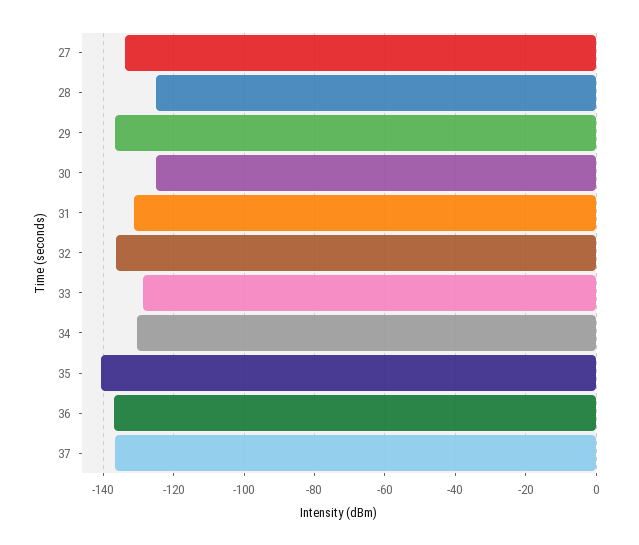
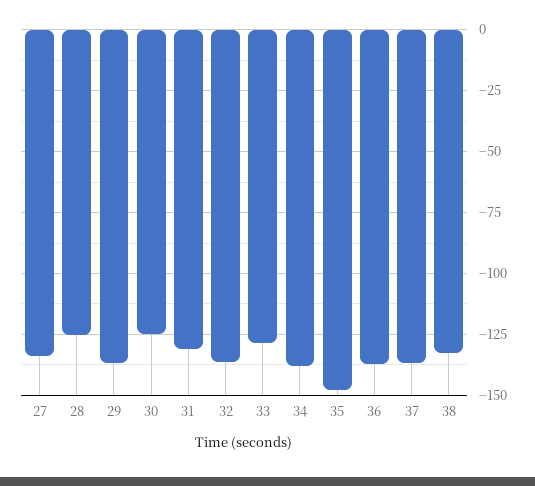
  {
    "27": -134,
    "28": -126,
    "29": -136,
    "30": -124,
    "31": -132,
    "32": -136,
    "33": -128,
-   "34": -130,
+   "34": -137.5,
-   "35": -140,
+   "35": -147.5,
    "36": -136,
-   "37": -136
+   "37": -136,
+   "38": -132.5
  }

